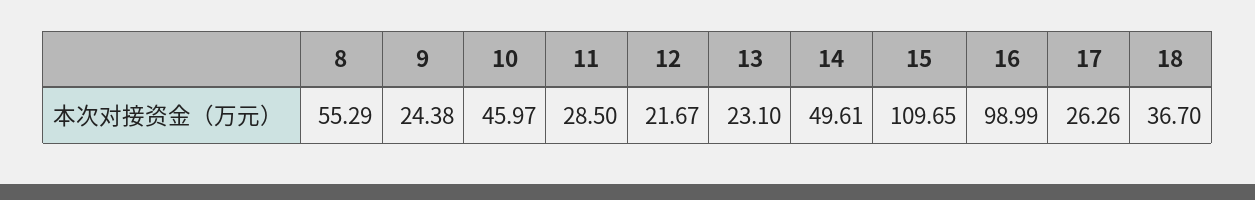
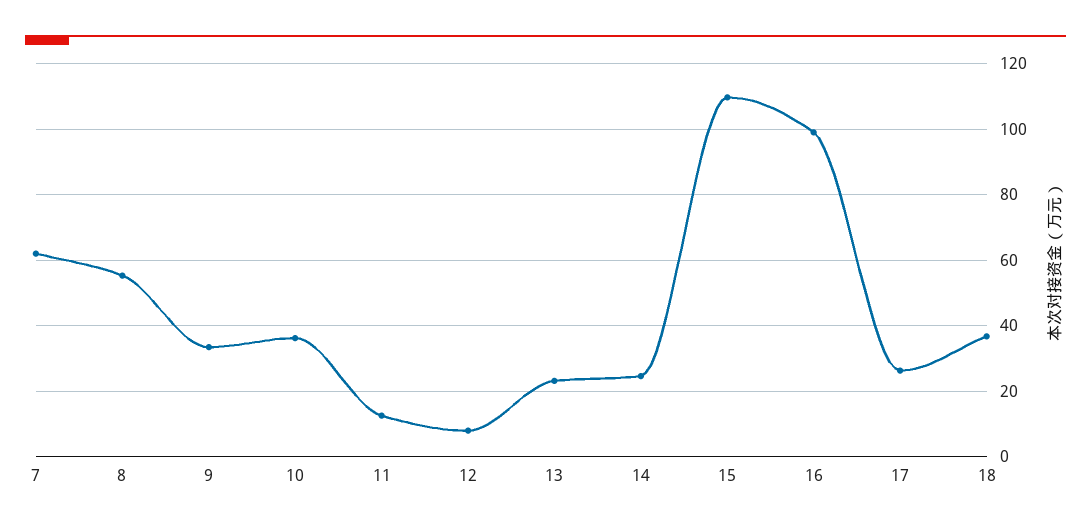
  {
    "8": 55.29,
-   "9": 24.38,
+   "9": 34,
-   "10": 45.97,
+   "10": 36,
-   "11": 28.5,
+   "11": 12,
-   "12": 21.67,
+   "12": 8,
    "13": 23.1,
-   "14": 49.61,
+   "14": 24,
    "15": 109.65,
    "16": 98.99,
    "17": 26.26,
-   "18": 36.7
+   "18": 36.7,
+   "7": 62
  }

